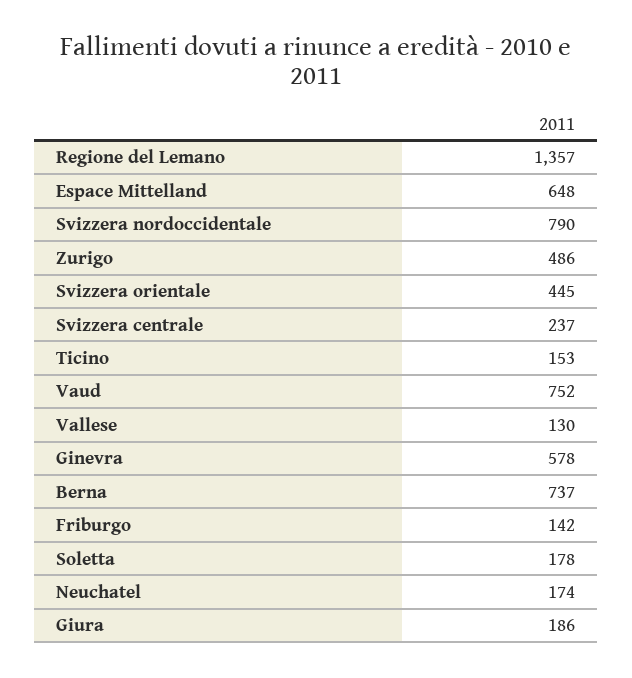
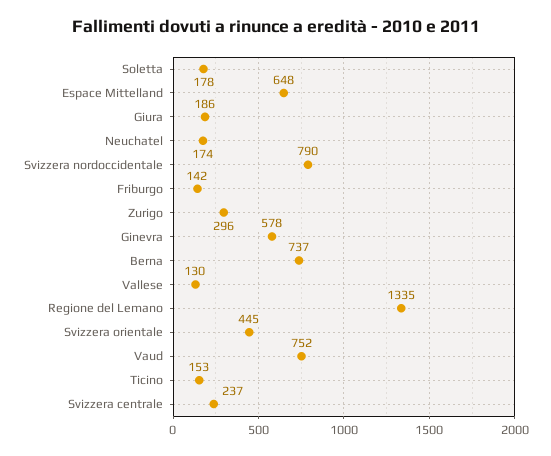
  {
-   "Regione del Lemano": 1357,
+   "Regione del Lemano": 1335,
    "Espace Mittelland": 648,
    "Svizzera nordoccidentale": 790,
-   "Zurigo": 486,
+   "Zurigo": 296,
    "Svizzera orientale": 445,
    "Svizzera centrale": 237,
    "Ticino": 153,
    "Vaud": 752,
    "Vallese": 130,
    "Ginevra": 578,
    "Berna": 737,
    "Friburgo": 142,
    "Soletta": 178,
    "Neuchatel": 174,
    "Giura": 186
  }

